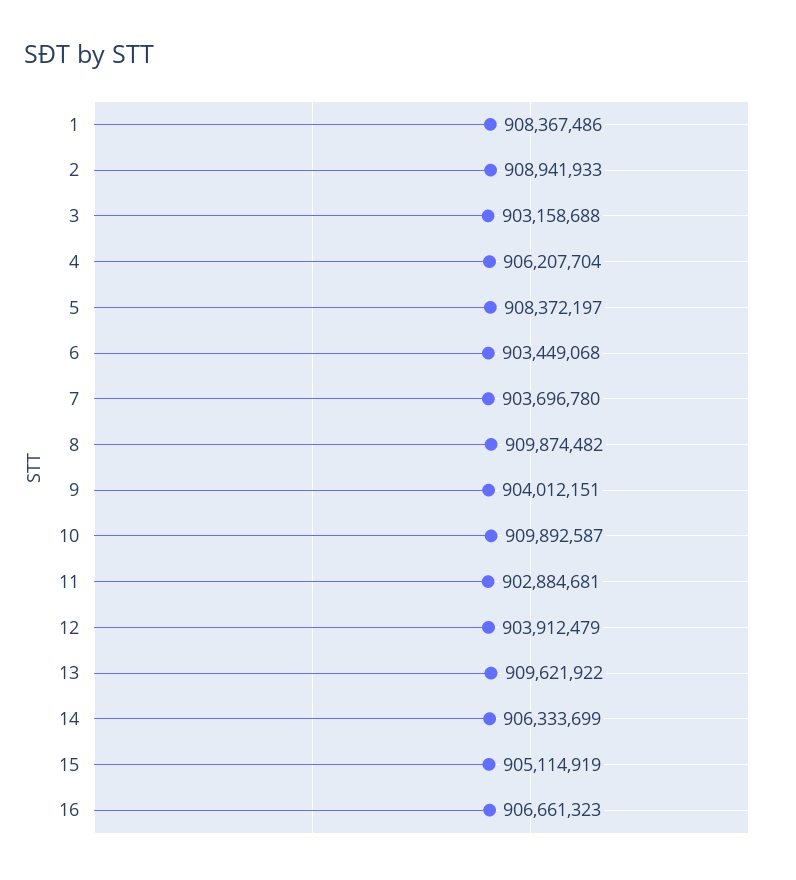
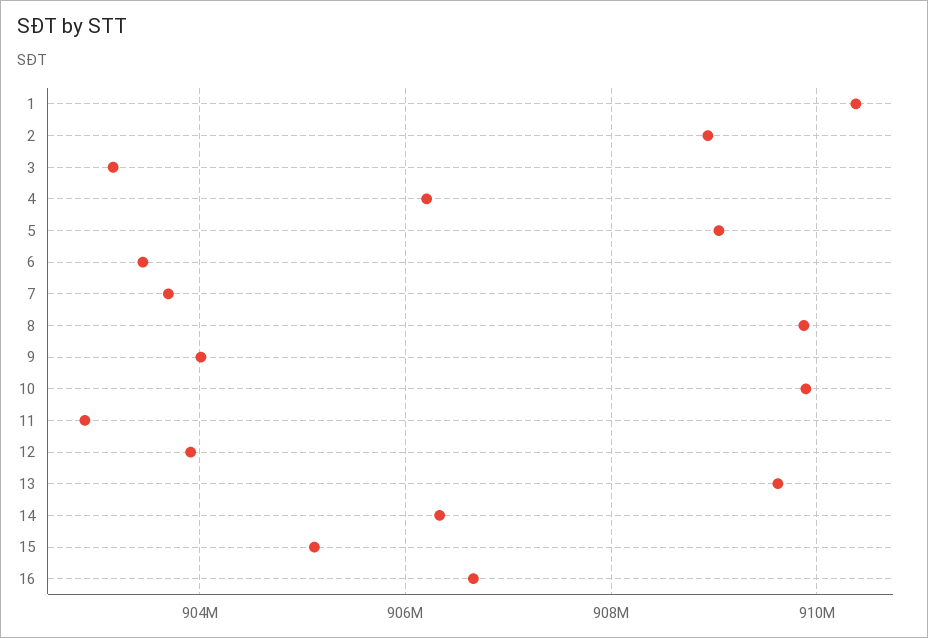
  {
-   "1": 908367486,
+   "1": 910400000,
    "2": 908941933,
    "3": 903158688,
    "4": 906207704,
-   "5": 908372197,
+   "5": 909000000,
    "6": 903449068,
    "7": 903696780,
    "8": 909874482,
    "9": 904012151,
    "10": 909892587,
    "11": 902884681,
    "12": 903912479,
    "13": 909621922,
    "14": 906333699,
    "15": 905114919,
    "16": 906661323
  }

